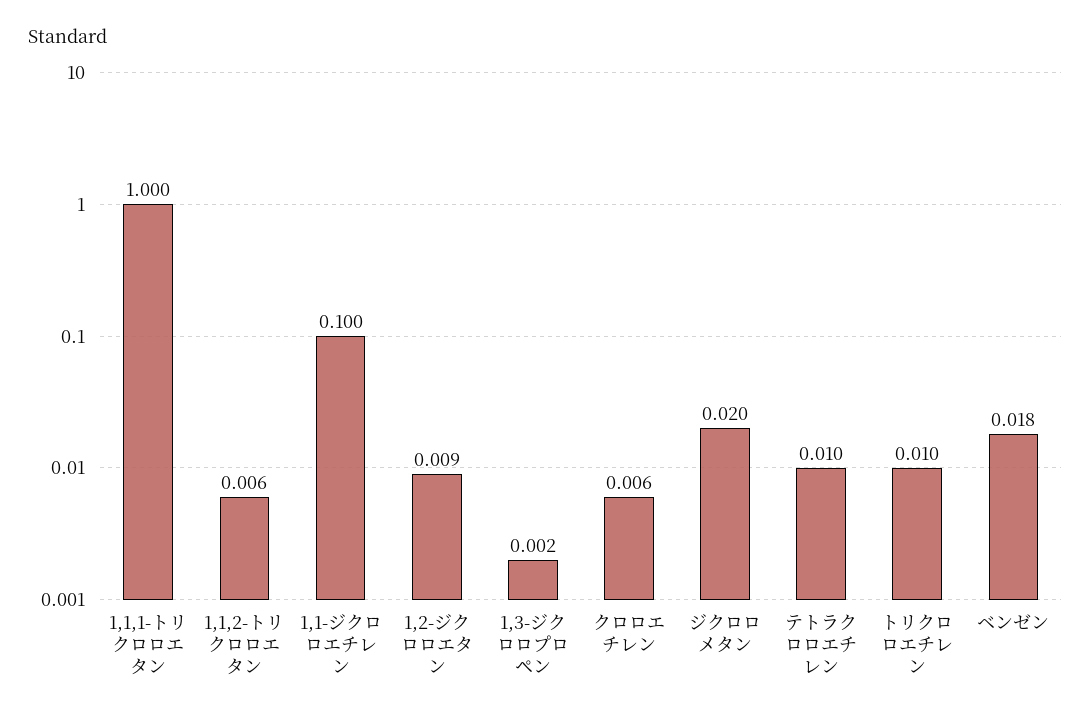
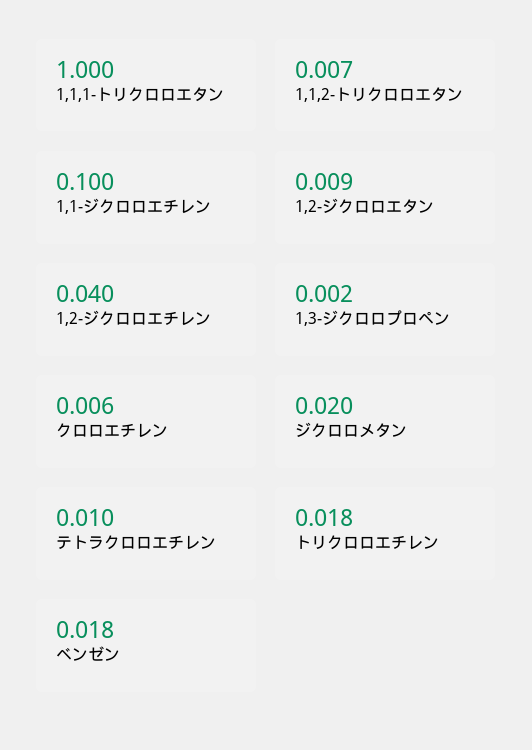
  {
    "1,1,1-トリクロロエタン": 1,
-   "1,1,2-トリクロロエタン": 0.006,
+   "1,1,2-トリクロロエタン": 0.007,
    "1,1-ジクロロエチレン": 0.1,
    "1,2-ジクロロエタン": 0.009,
    "1,3-ジクロロプロペン": 0.002,
    "クロロエチレン": 0.006,
    "ジクロロメタン": 0.02,
    "テトラクロロエチレン": 0.01,
-   "トリクロロエチレン": 0.01,
+   "トリクロロエチレン": 0.018,
-   "ベンゼン": 0.018
+   "ベンゼン": 0.018,
+   "1,2-ジクロロエチレン": 0.04
  }

